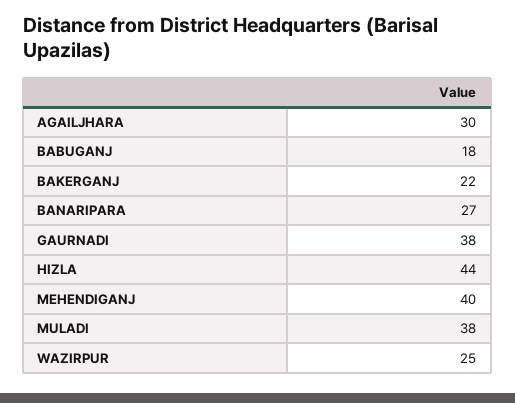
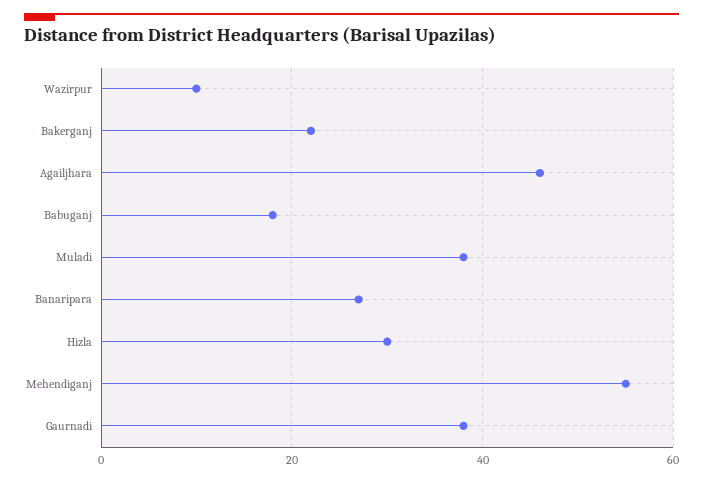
  {
-   "AGAILJHARA": 30,
+   "AGAILJHARA": 45,
    "BABUGANJ": 18,
    "BAKERGANJ": 22,
    "BANARIPARA": 27,
    "GAURNADI": 38,
-   "HIZLA": 44,
+   "HIZLA": 30,
-   "MEHENDIGANJ": 40,
+   "MEHENDIGANJ": 55,
    "MULADI": 38,
-   "WAZIRPUR": 25
+   "WAZIRPUR": 10
  }

